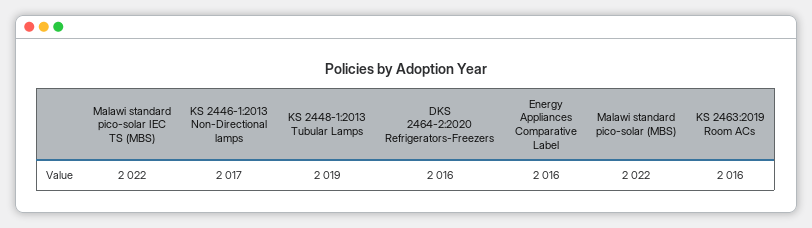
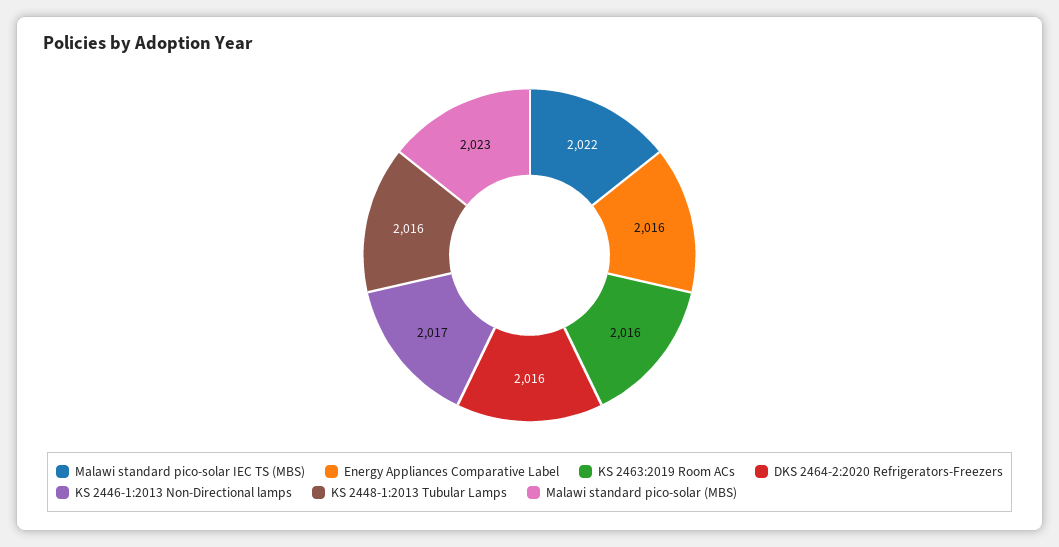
  {
    "Malawi standard pico-solar IEC TS (MBS)": 2022,
    "KS 2446-1:2013 Non-Directional lamps": 2017,
-   "KS 2448-1:2013 Tubular Lamps": 2019,
+   "KS 2448-1:2013 Tubular Lamps": 2016,
    "DKS 2464-2:2020 Refrigerators-Freezers": 2016,
    "Energy Appliances Comparative Label": 2016,
-   "Malawi standard pico-solar (MBS)": 2022,
+   "Malawi standard pico-solar (MBS)": 2023,
    "KS 2463:2019 Room ACs": 2016
  }

